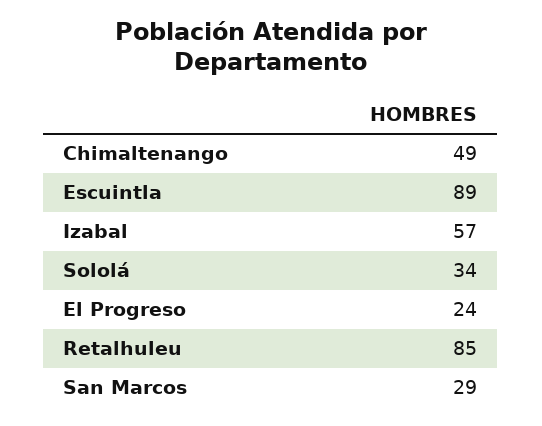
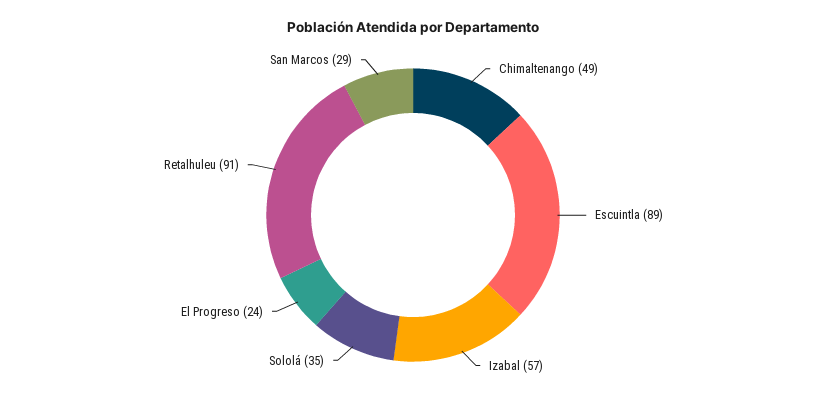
  {
    "Chimaltenango": 49,
    "Escuintla": 89,
    "Izabal": 57,
-   "Sololá": 34,
+   "Sololá": 35,
    "El Progreso": 24,
-   "Retalhuleu": 85,
+   "Retalhuleu": 91,
    "San Marcos": 29
  }

